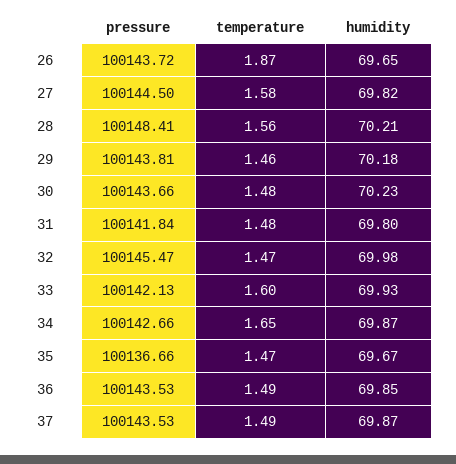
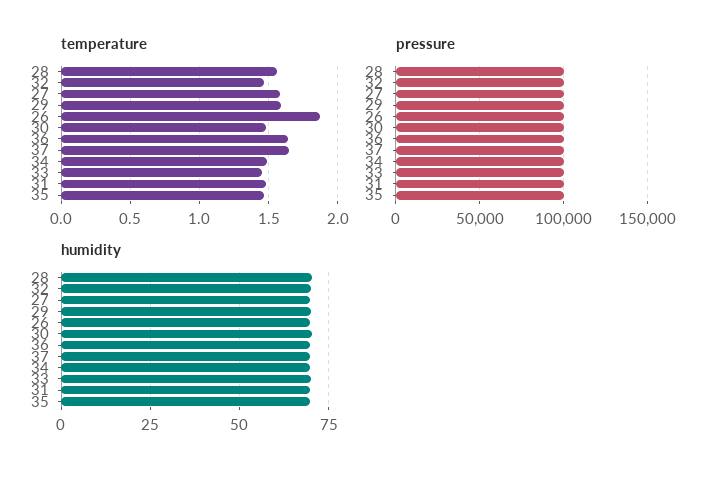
  {
    "pressure": {
      "26": 100143.72,
      "27": 100144.5,
      "28": 100148.41,
      "29": 100143.81,
      "30": 100143.66,
      "31": 100141.84,
      "32": 100145.47,
      "33": 100142.13,
      "34": 100142.66,
      "35": 100136.66,
      "36": 100143.53,
      "37": 100143.53
    },
    "temperature": {
      "26": 1.87,
      "27": 1.58,
      "28": 1.56,
-     "29": 1.46,
+     "29": 1.6,
      "30": 1.48,
      "31": 1.48,
      "32": 1.47,
-     "33": 1.6,
+     "33": 1.45,
-     "34": 1.65,
+     "34": 1.5,
      "35": 1.47,
-     "36": 1.49,
+     "36": 1.65,
-     "37": 1.49
+     "37": 1.65
    },
    "humidity": {
      "26": 69.65,
      "27": 69.82,
      "28": 70.21,
      "29": 70.18,
      "30": 70.23,
      "31": 69.8,
      "32": 69.98,
      "33": 69.93,
      "34": 69.87,
      "35": 69.67,
      "36": 69.85,
      "37": 69.87
    }
  }

